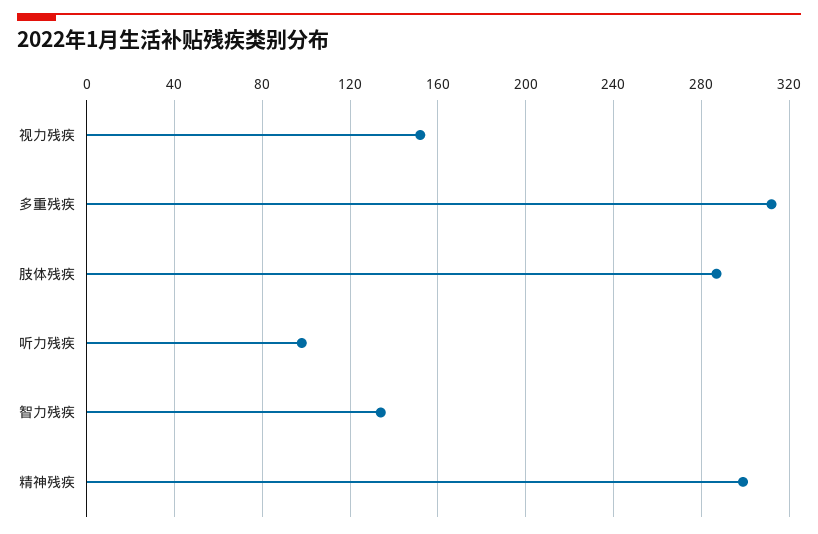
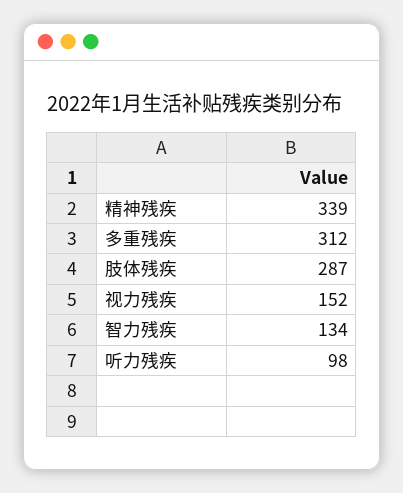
  {
    "视力残疾": 152,
    "多重残疾": 312,
    "肢体残疾": 287,
    "听力残疾": 98,
    "智力残疾": 134,
-   "精神残疾": 300
+   "精神残疾": 339
  }

